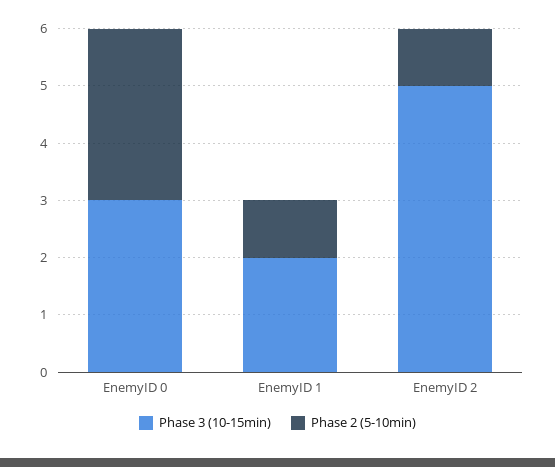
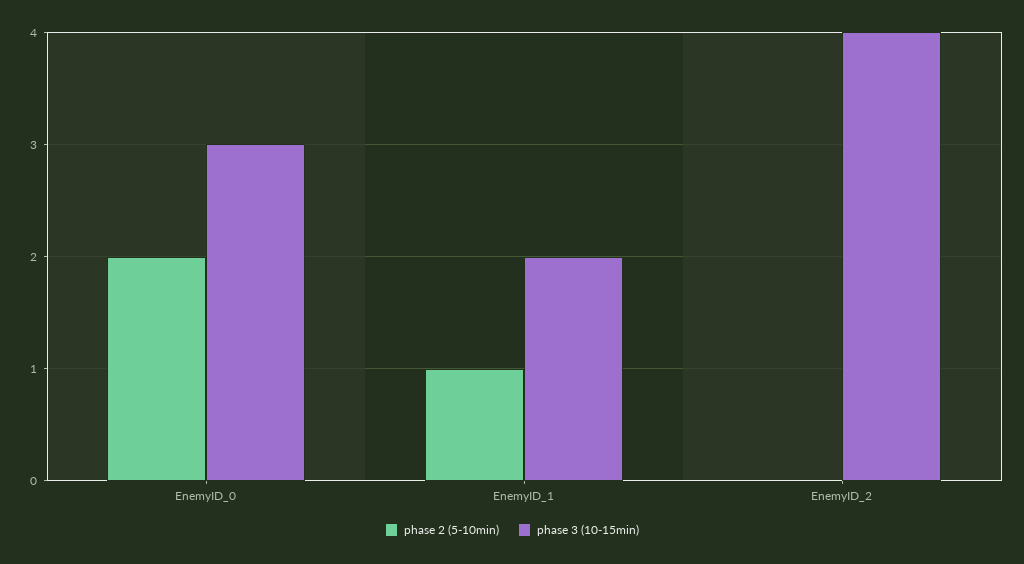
  {
    "Phase 3 (10-15min)": {
      "EnemyID 0": 3,
      "EnemyID 1": 2,
-     "EnemyID 2": 5
+     "EnemyID 2": 4
    },
    "Phase 2 (5-10min)": {
-     "EnemyID 0": 3,
+     "EnemyID 0": 2,
      "EnemyID 1": 1,
-     "EnemyID 2": 1
+     "EnemyID 2": 0
    }
  }

